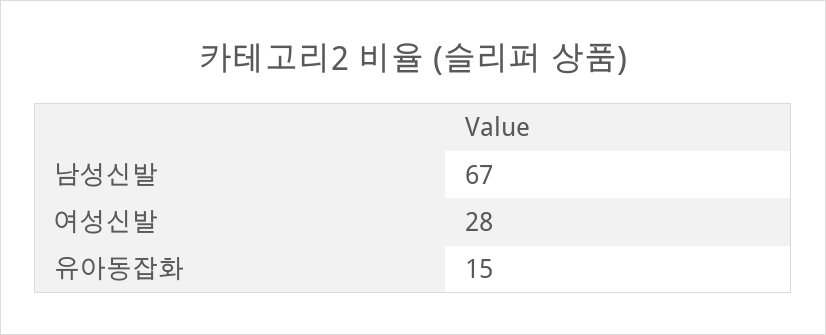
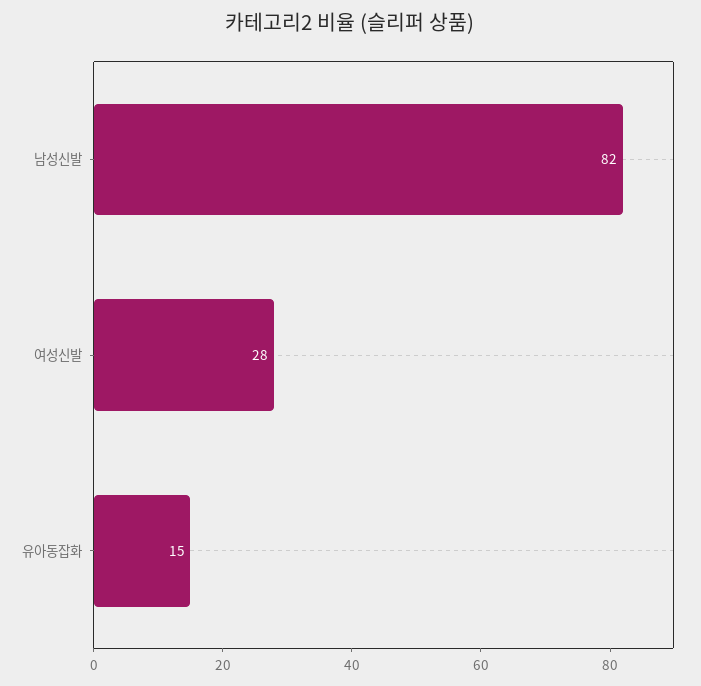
  {
-   "남성신발": 67,
+   "남성신발": 82,
    "여성신발": 28,
    "유아동잡화": 15
  }

